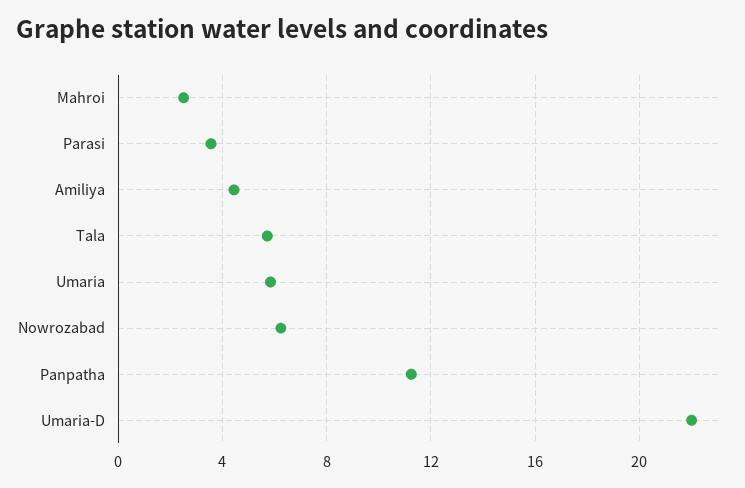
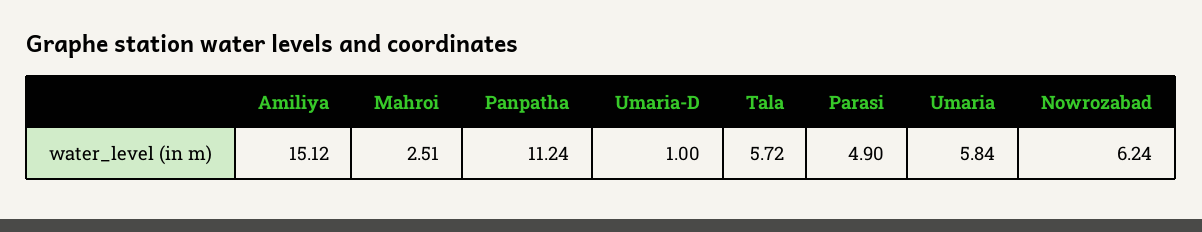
  {
    "Mahroi": 2.51,
-   "Parasi": 3.5,
+   "Parasi": 4.9,
-   "Amiliya": 4.5,
+   "Amiliya": 15.12,
    "Tala": 5.72,
    "Umaria": 5.84,
    "Nowrozabad": 6.24,
    "Panpatha": 11.24,
-   "Umaria-D": 22
+   "Umaria-D": 1
  }

